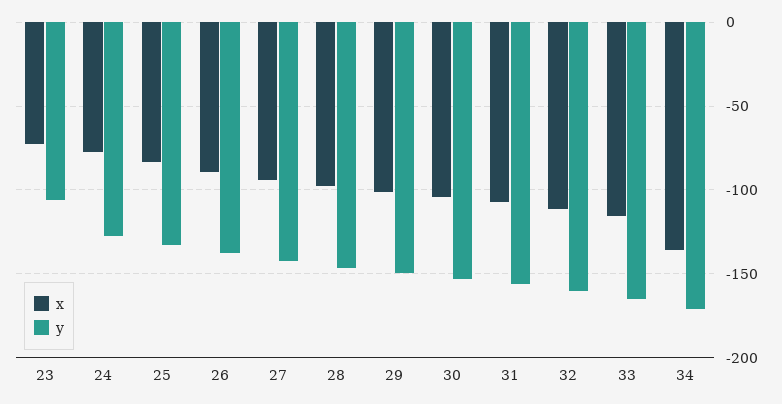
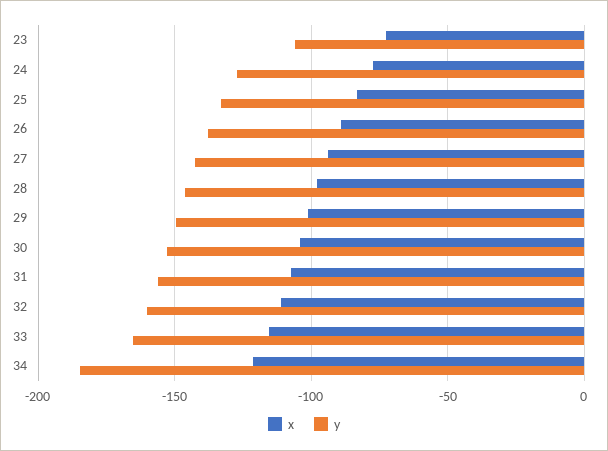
  {
    "x": {
      "23": -75,
      "24": -75,
      "25": -85,
      "26": -90,
      "27": -95,
      "28": -100,
      "29": -100,
      "30": -105,
      "31": -105,
      "32": -110,
      "33": -115,
-     "34": -135
+     "34": -120
    },
    "y": {
      "23": -105,
      "24": -125,
      "25": -135,
      "26": -140,
      "27": -145,
      "28": -145,
      "29": -150,
      "30": -155,
      "31": -155,
      "32": -160,
      "33": -165,
-     "34": -170
+     "34": -185
    }
  }

